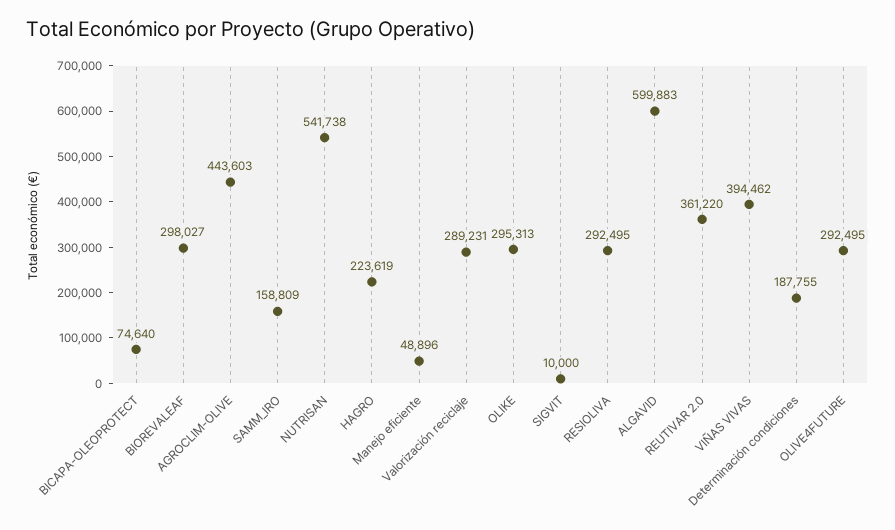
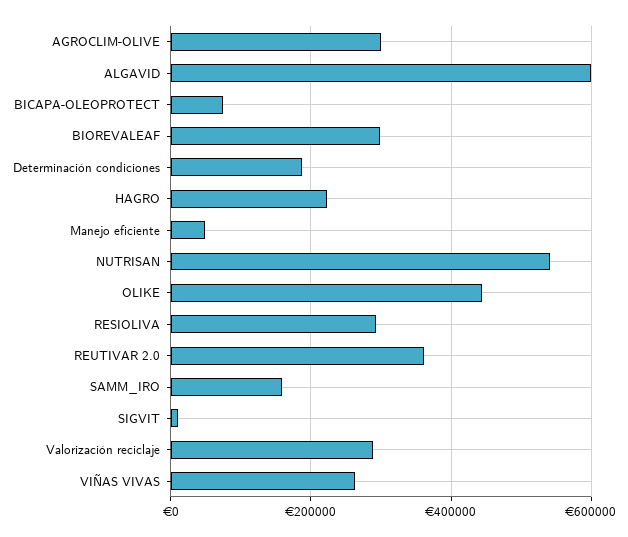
  {
    "BICAPA-OLEOPROTECT": 74640,
    "BIOREVALEAF": 298027,
-   "AGROCLIM-OLIVE": 443603,
+   "AGROCLIM-OLIVE": 300000,
    "SAMM_IRO": 158809,
    "NUTRISAN": 541738,
    "HAGRO": 223619,
    "Manejo eficiente": 48896,
    "Valorización reciclaje": 289231,
-   "OLIKE": 295313,
+   "OLIKE": 440000,
    "SIGVIT": 10000,
    "RESIOLIVA": 292495,
    "ALGAVID": 599883,
    "REUTIVAR 2.0": 361220,
-   "VIÑAS VIVAS": 394462,
+   "VIÑAS VIVAS": 260000,
-   "Determinación condiciones": 187755,
+   "Determinación condiciones": 187755
-   "OLIVE4FUTURE": 292495
  }

